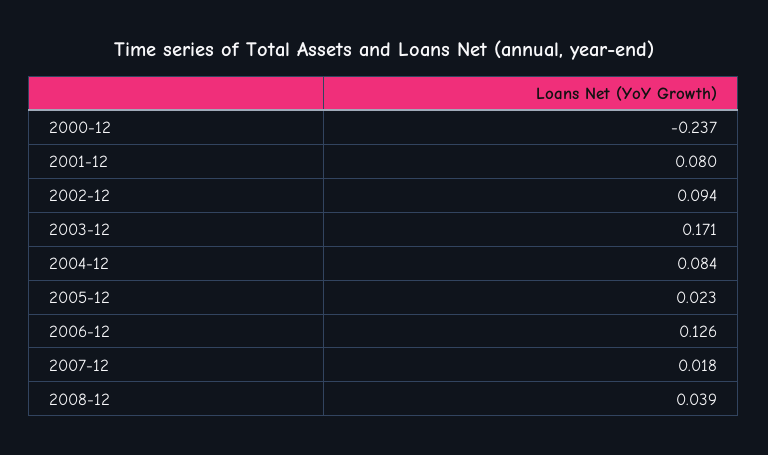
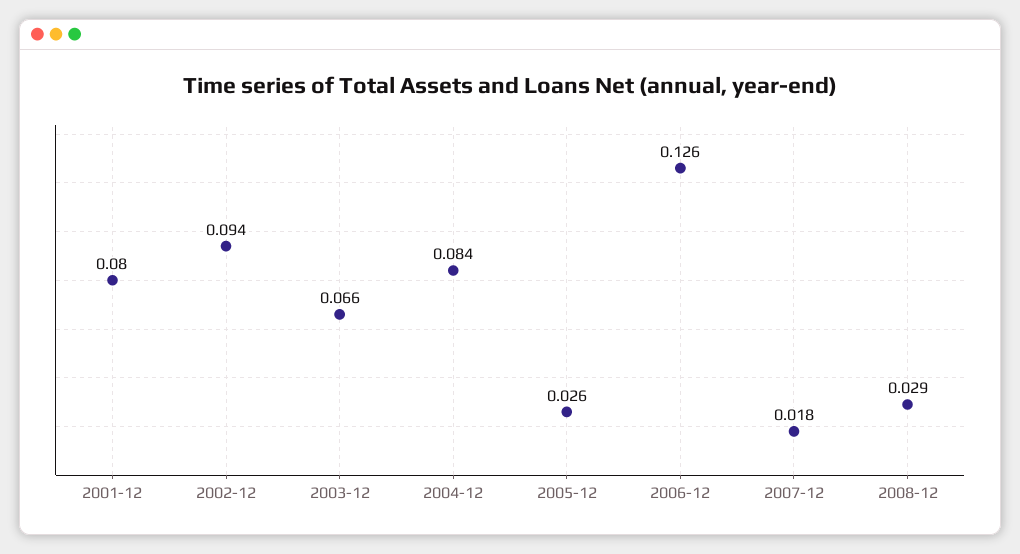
  {
-   "2000-12": -0.237,
    "2001-12": 0.08,
    "2002-12": 0.094,
-   "2003-12": 0.171,
+   "2003-12": 0.066,
    "2004-12": 0.084,
-   "2005-12": 0.023,
+   "2005-12": 0.026,
    "2006-12": 0.126,
    "2007-12": 0.018,
-   "2008-12": 0.039
+   "2008-12": 0.029
  }

